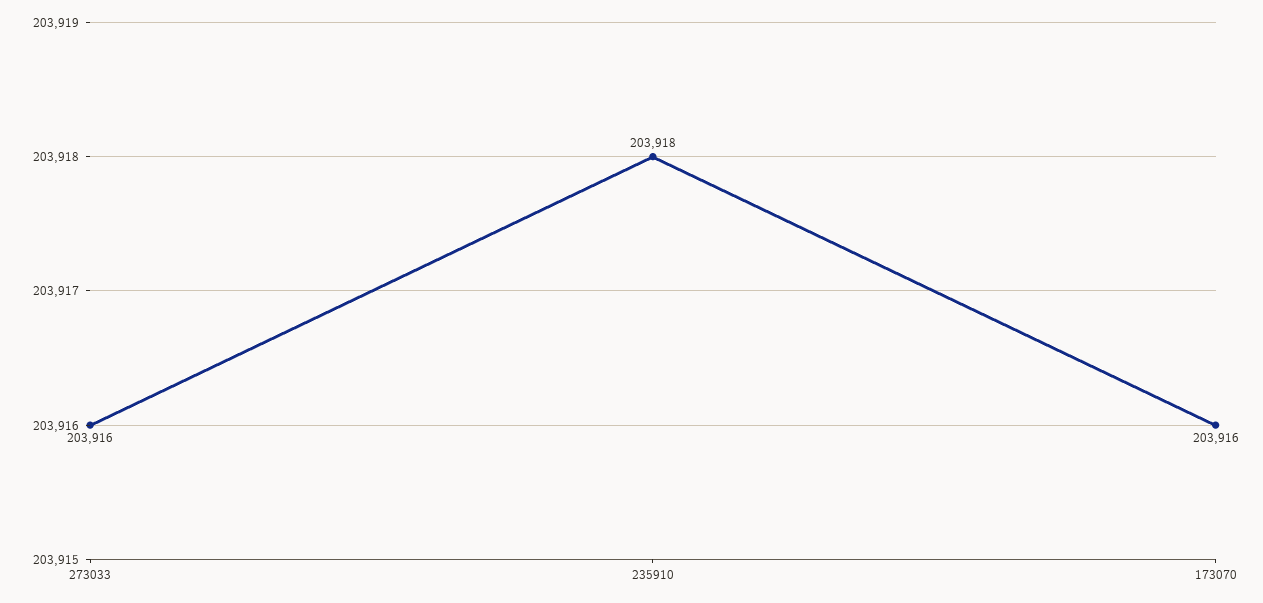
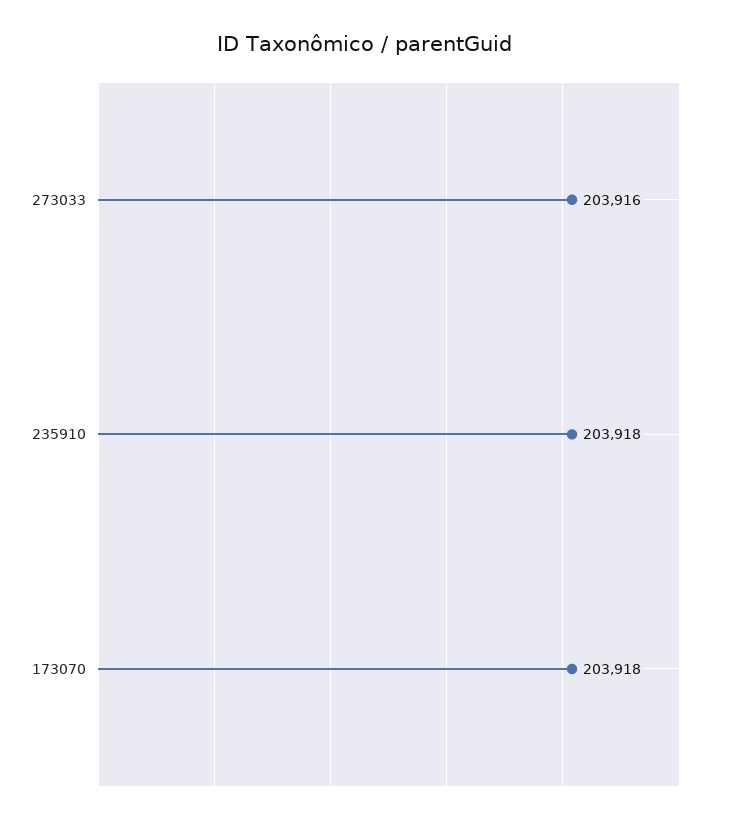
  {
    "273033": 203916,
    "235910": 203918,
-   "173070": 203916
+   "173070": 203918
  }

